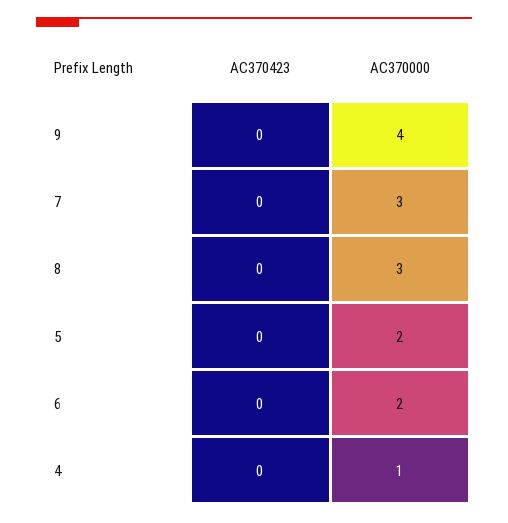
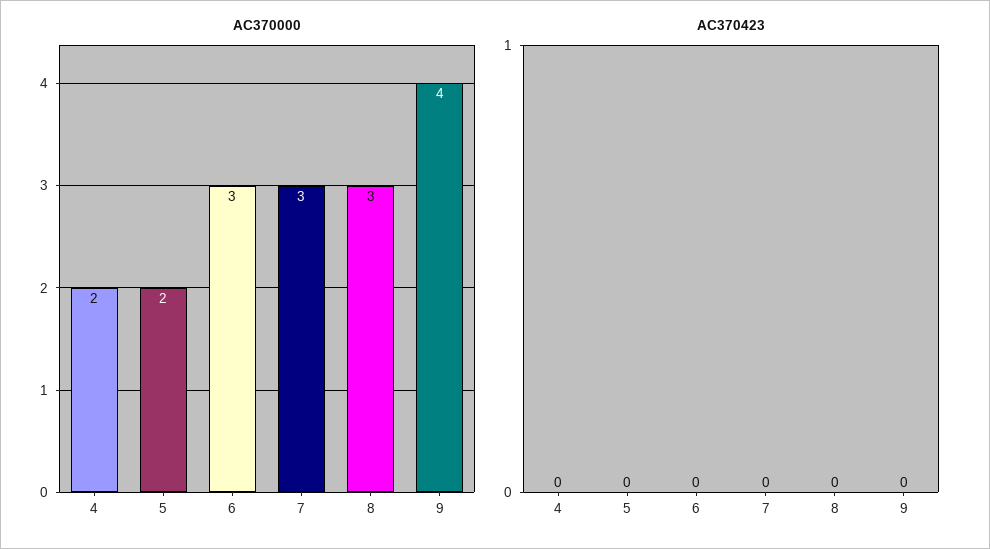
  {
    "AC370423": {
      "9": 0,
      "7": 0,
      "8": 0,
      "5": 0,
      "6": 0,
      "4": 0
    },
    "AC370000": {
      "9": 4,
      "7": 3,
      "8": 3,
      "5": 2,
-     "6": 2,
+     "6": 3,
-     "4": 1
+     "4": 2
    }
  }

